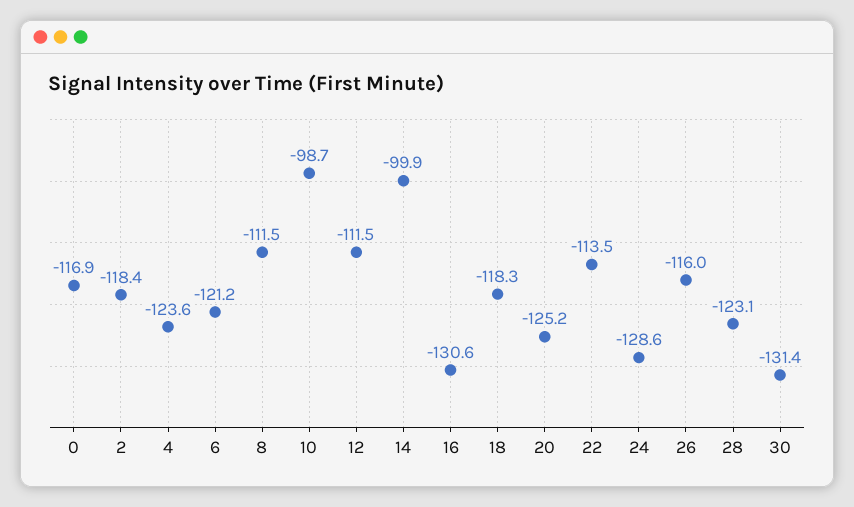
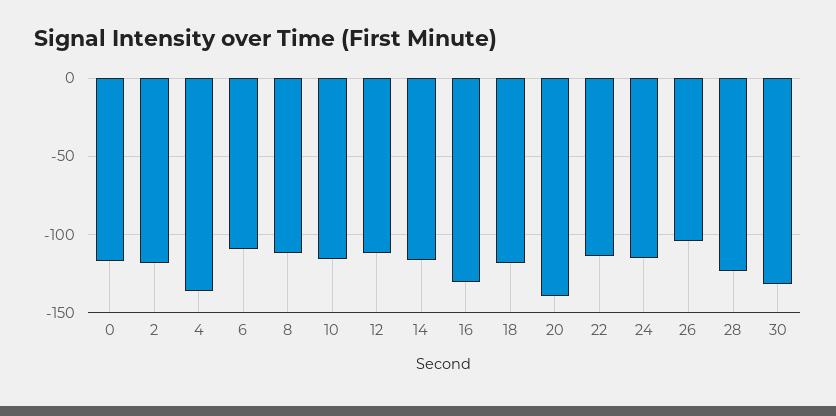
  {
    "0": -116.9,
    "2": -118.4,
-   "4": -123.6,
+   "4": -135,
-   "6": -121.2,
+   "6": -110,
    "8": -111.5,
-   "10": -98.7,
+   "10": -115,
    "12": -111.5,
-   "14": -99.9,
+   "14": -115,
    "16": -130.6,
    "18": -118.3,
-   "20": -125.2,
+   "20": -140,
    "22": -113.5,
-   "24": -128.6,
+   "24": -115,
-   "26": -116,
+   "26": -105,
    "28": -123.1,
    "30": -131.4
  }

